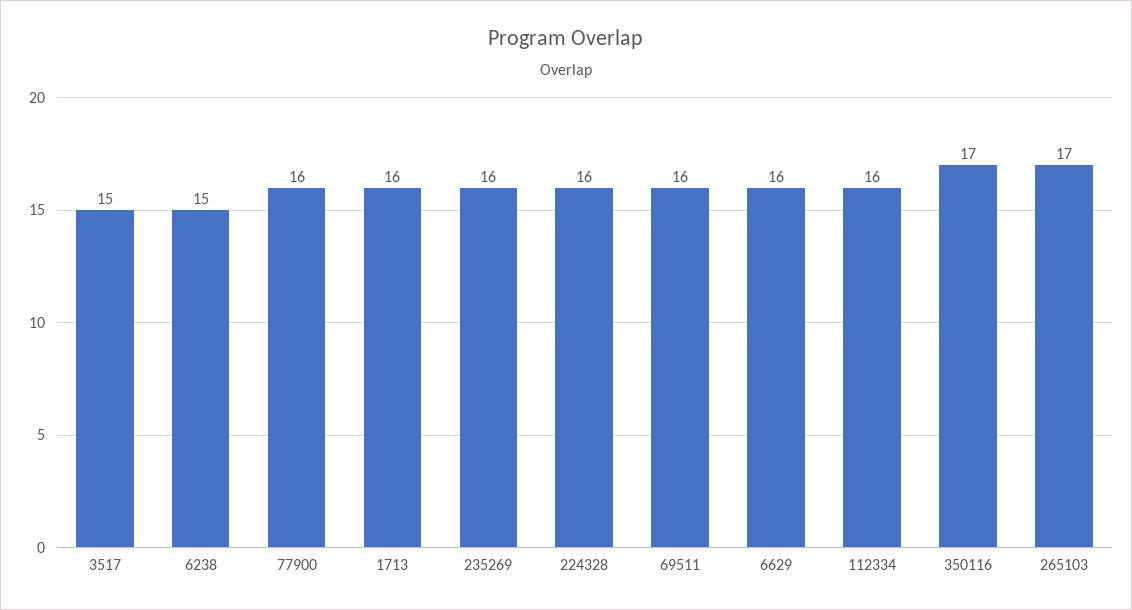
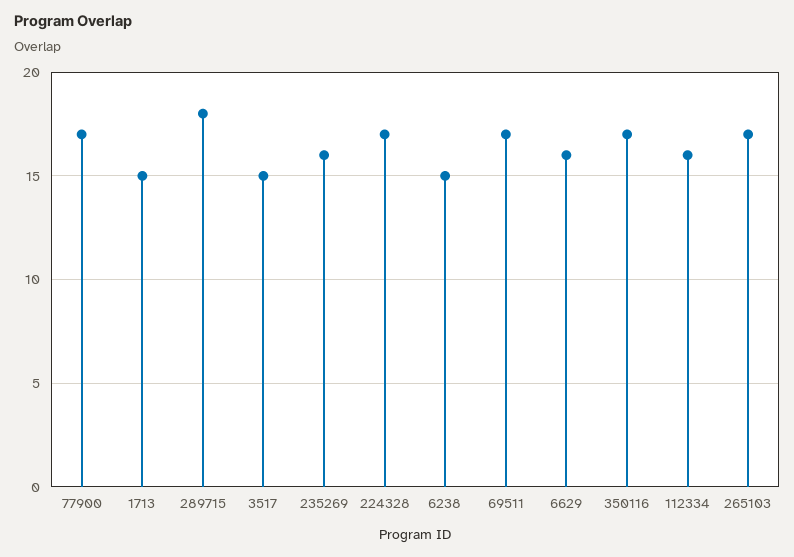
  {
    "3517": 15,
    "6238": 15,
-   "77900": 16,
+   "77900": 17,
-   "1713": 16,
+   "1713": 15,
    "235269": 16,
-   "224328": 16,
+   "224328": 17,
-   "69511": 16,
+   "69511": 17,
    "6629": 16,
    "112334": 16,
    "350116": 17,
-   "265103": 17
+   "265103": 17,
+   "289715": 18
  }

